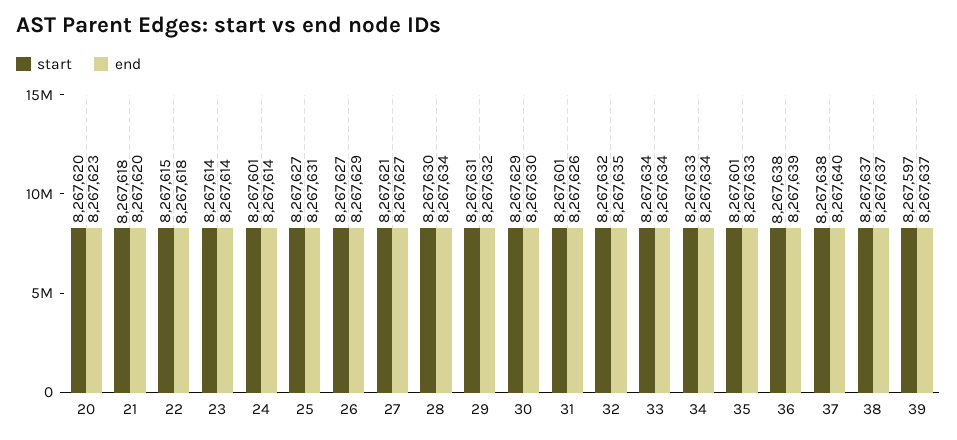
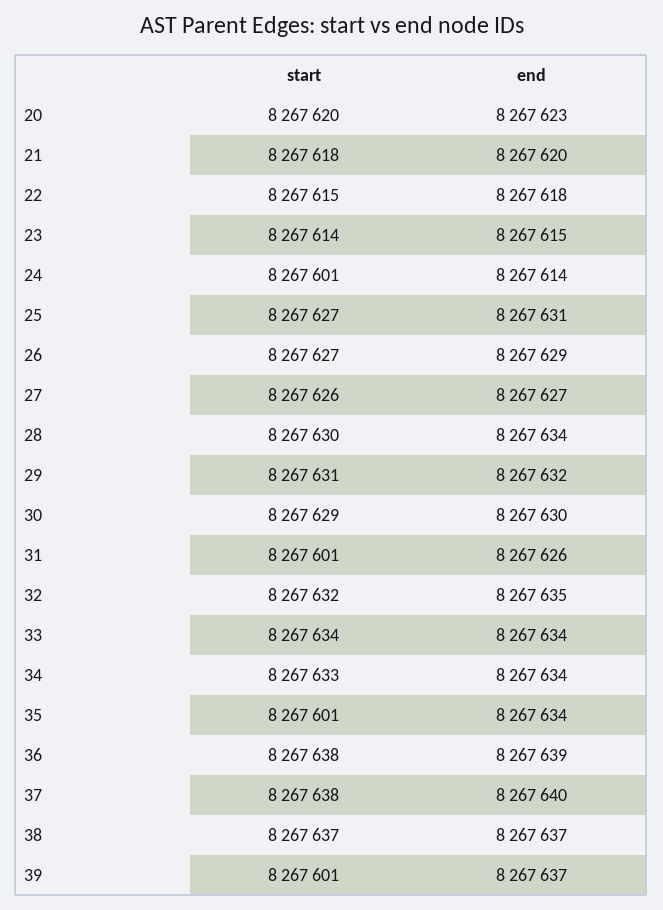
  {
    "start": {
      "20": 8267620,
      "21": 8267618,
      "22": 8267615,
      "23": 8267614,
      "24": 8267601,
      "25": 8267627,
      "26": 8267627,
-     "27": 8267621,
+     "27": 8267626,
      "28": 8267630,
      "29": 8267631,
      "30": 8267629,
      "31": 8267601,
      "32": 8267632,
      "33": 8267634,
      "34": 8267633,
      "35": 8267601,
      "36": 8267638,
      "37": 8267638,
      "38": 8267637,
-     "39": 8267597
+     "39": 8267601
    },
    "end": {
      "20": 8267623,
      "21": 8267620,
      "22": 8267618,
-     "23": 8267614,
+     "23": 8267615,
      "24": 8267614,
      "25": 8267631,
      "26": 8267629,
      "27": 8267627,
      "28": 8267634,
      "29": 8267632,
      "30": 8267630,
      "31": 8267626,
      "32": 8267635,
      "33": 8267634,
      "34": 8267634,
-     "35": 8267633,
+     "35": 8267634,
      "36": 8267639,
      "37": 8267640,
      "38": 8267637,
      "39": 8267637
    }
  }

